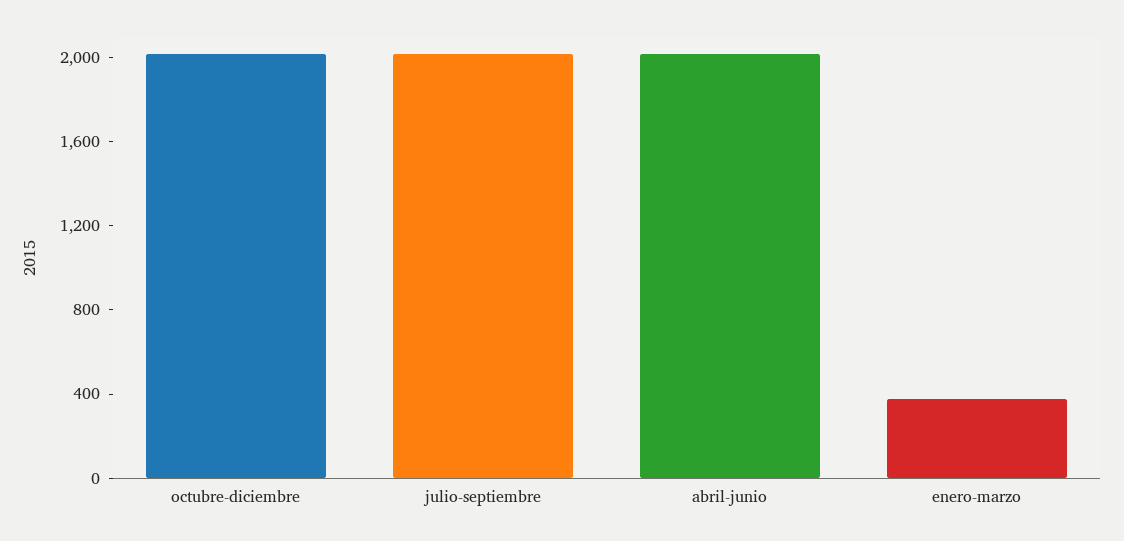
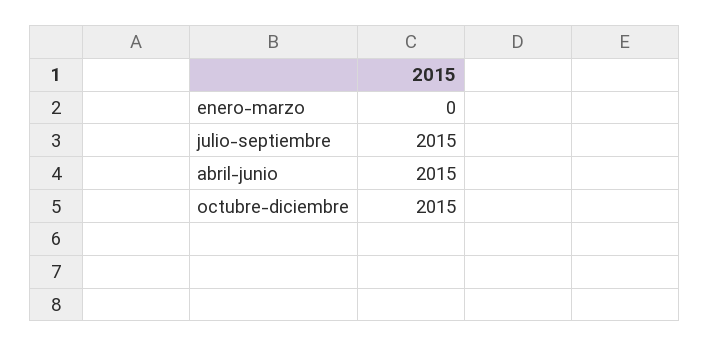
  {
    "octubre-diciembre": 2015,
    "julio-septiembre": 2015,
    "abril-junio": 2015,
-   "enero-marzo": 400
+   "enero-marzo": 0
  }

